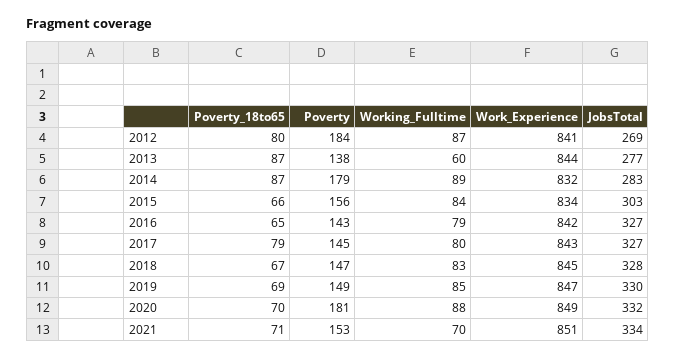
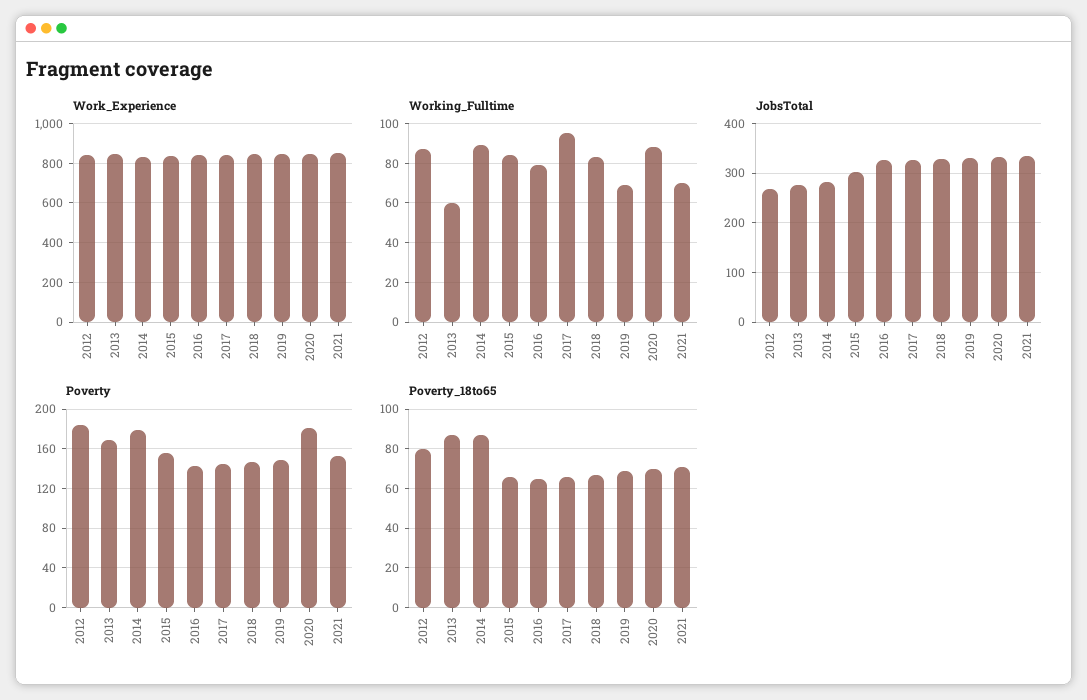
  {
    "Poverty_18to65": {
      "2012": 80,
      "2013": 87,
      "2014": 87,
      "2015": 66,
      "2016": 65,
-     "2017": 79,
+     "2017": 65,
      "2018": 67,
      "2019": 69,
      "2020": 70,
      "2021": 71
    },
    "Poverty": {
      "2012": 184,
-     "2013": 138,
+     "2013": 170,
      "2014": 179,
      "2015": 156,
      "2016": 143,
      "2017": 145,
      "2018": 147,
      "2019": 149,
      "2020": 181,
      "2021": 153
    },
    "Working_Fulltime": {
      "2012": 87,
      "2013": 60,
      "2014": 89,
      "2015": 84,
      "2016": 79,
-     "2017": 80,
+     "2017": 95,
      "2018": 83,
-     "2019": 85,
+     "2019": 70,
      "2020": 88,
      "2021": 70
    },
    "Work_Experience": {
      "2012": 841,
      "2013": 844,
      "2014": 832,
      "2015": 834,
      "2016": 842,
      "2017": 843,
      "2018": 845,
      "2019": 847,
      "2020": 849,
      "2021": 851
    },
    "JobsTotal": {
      "2012": 269,
      "2013": 277,
      "2014": 283,
      "2015": 303,
      "2016": 327,
      "2017": 327,
      "2018": 328,
      "2019": 330,
      "2020": 332,
      "2021": 334
    }
  }

